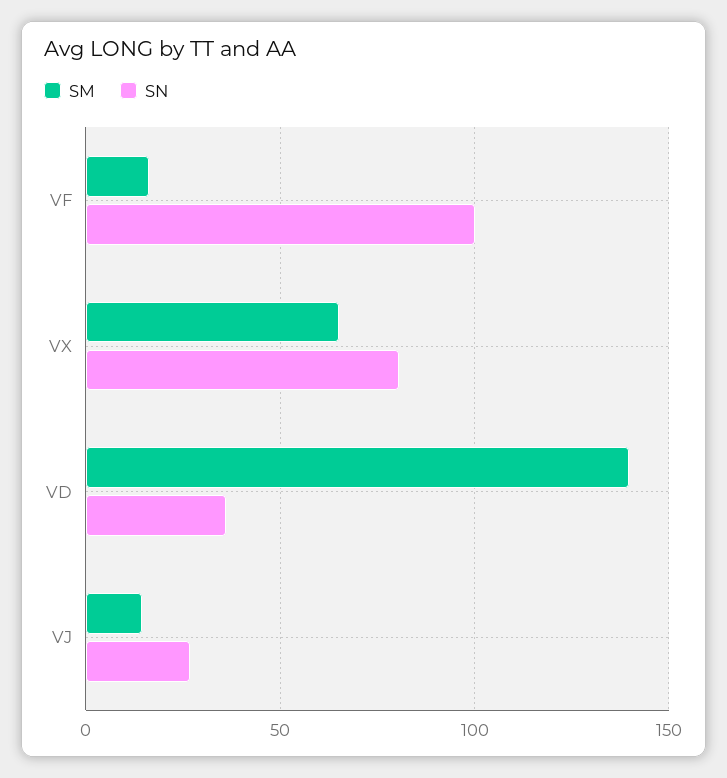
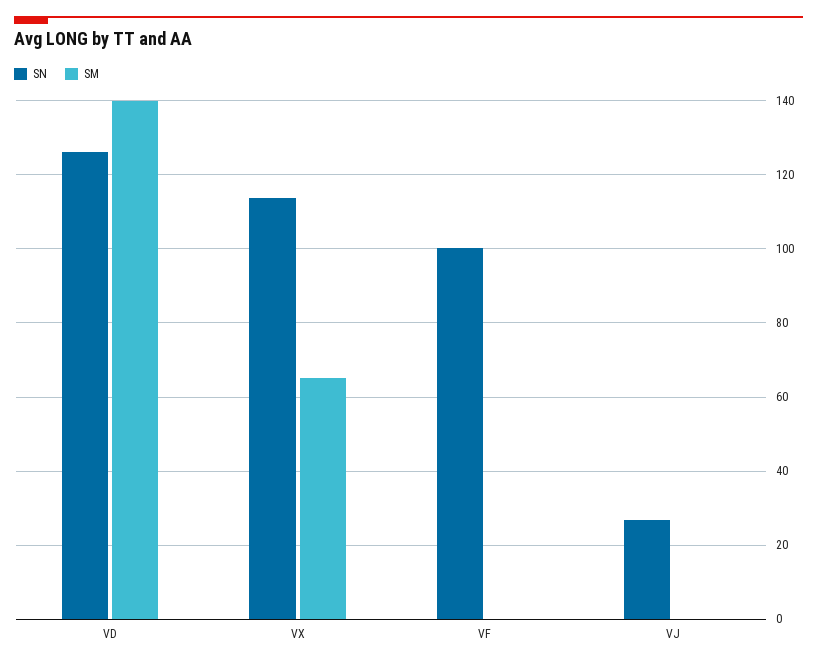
  {
    "SM": {
-     "VF": 15,
+     "VF": 0,
      "VX": 66,
      "VD": 140,
-     "VJ": 15
+     "VJ": 0
    },
    "SN": {
      "VF": 100,
-     "VX": 80,
+     "VX": 114,
-     "VD": 35,
+     "VD": 126,
      "VJ": 26
    }
  }

